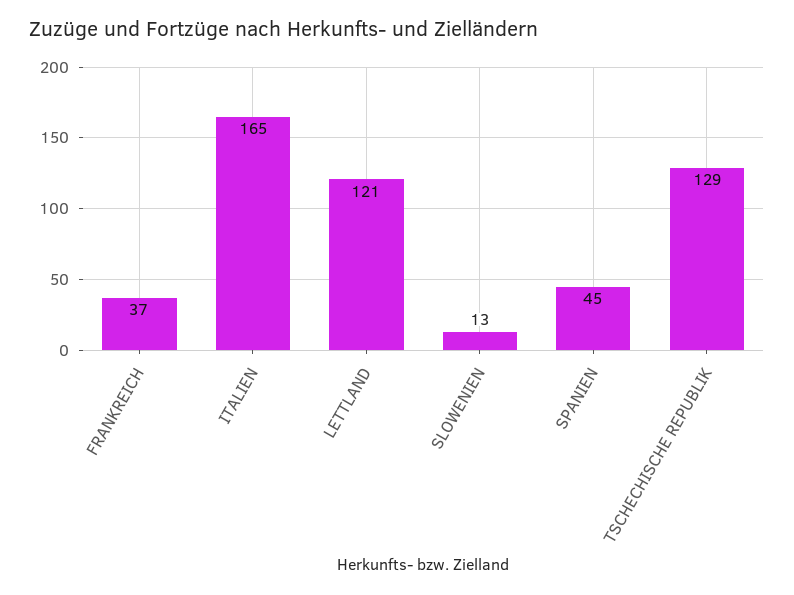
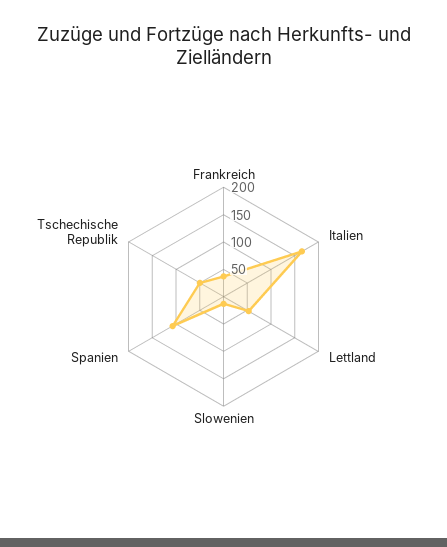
  {
    "FRANKREICH": 37,
    "ITALIEN": 165,
-   "LETTLAND": 121,
+   "LETTLAND": 50,
    "SLOWENIEN": 13,
-   "SPANIEN": 45,
+   "SPANIEN": 100,
-   "TSCHECHISCHE REPUBLIK": 129
+   "TSCHECHISCHE REPUBLIK": 50
  }

